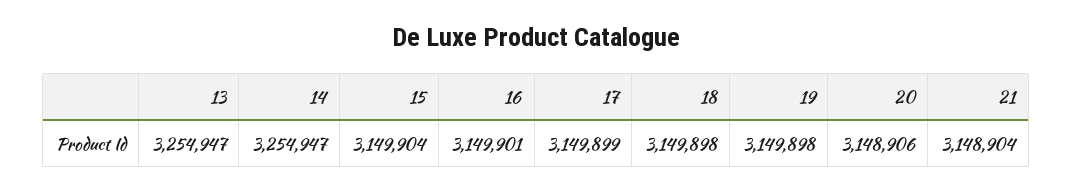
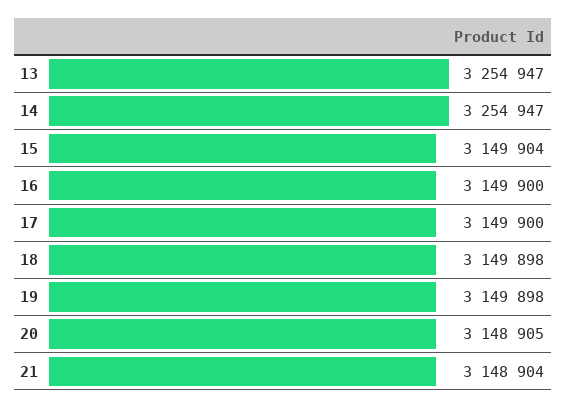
  {
    "13": 3254947,
    "14": 3254947,
    "15": 3149904,
-   "16": 3149901,
+   "16": 3149900,
-   "17": 3149899,
+   "17": 3149900,
    "18": 3149898,
    "19": 3149898,
-   "20": 3148906,
+   "20": 3148905,
    "21": 3148904
  }

